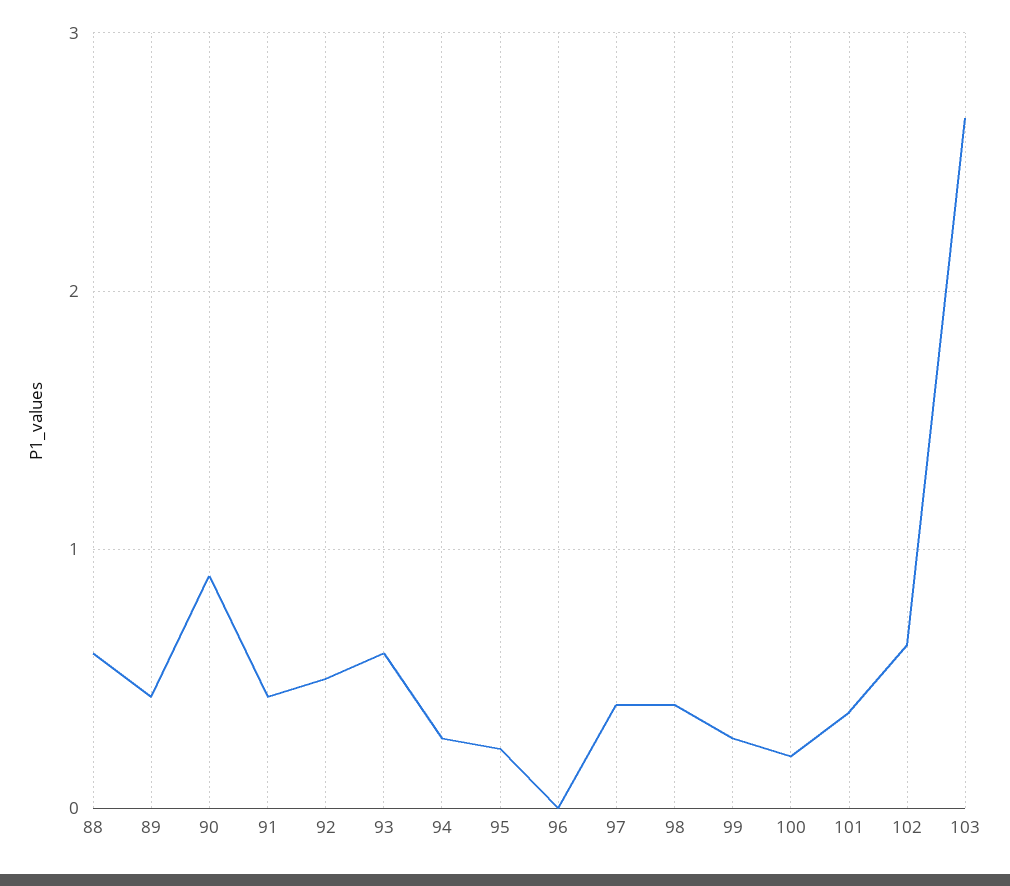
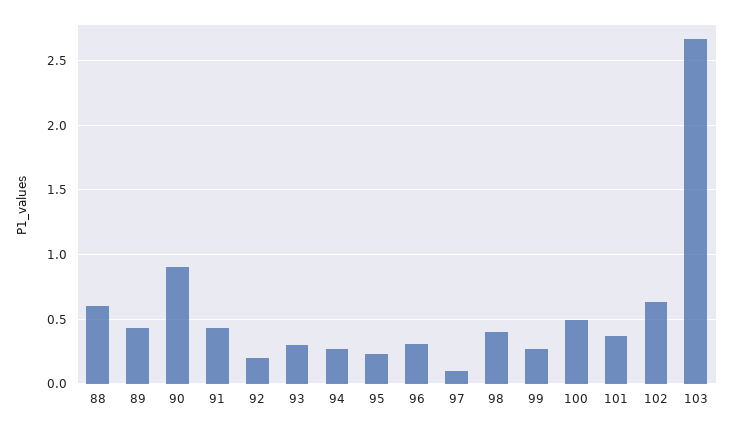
  {
    "88": 0.6,
    "89": 0.45,
    "90": 0.9,
    "91": 0.45,
-   "92": 0.5,
+   "92": 0.2,
-   "93": 0.6,
+   "93": 0.3,
    "94": 0.25,
    "95": 0.25,
-   "96": 0,
+   "96": 0.3,
-   "97": 0.4,
+   "97": 0.1,
    "98": 0.4,
    "99": 0.25,
-   "100": 0.2,
+   "100": 0.5,
    "101": 0.35,
    "102": 0.65,
    "103": 2.65
  }

